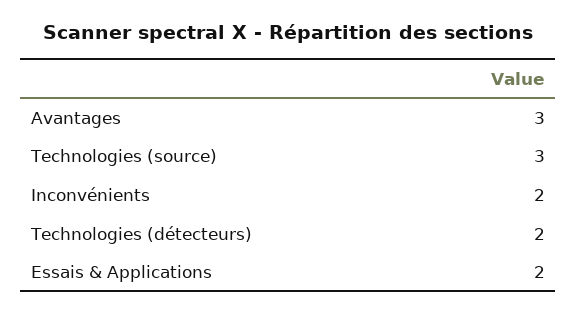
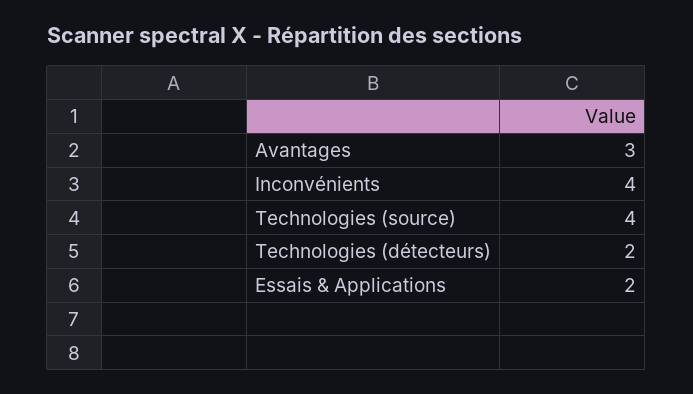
  {
    "Avantages": 3,
-   "Technologies (source)": 3,
+   "Technologies (source)": 4,
-   "Inconvénients": 2,
+   "Inconvénients": 4,
    "Technologies (détecteurs)": 2,
    "Essais & Applications": 2
  }

